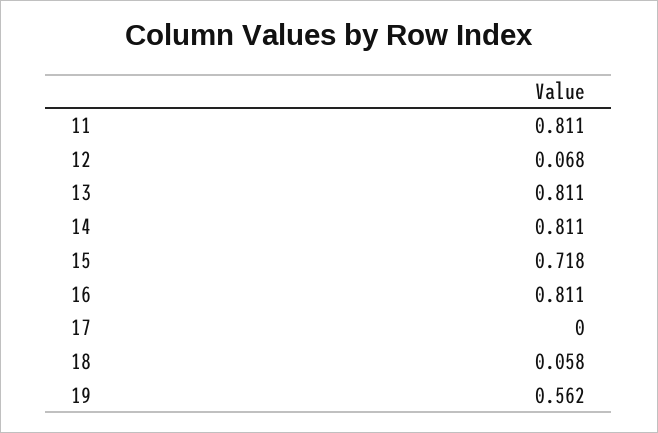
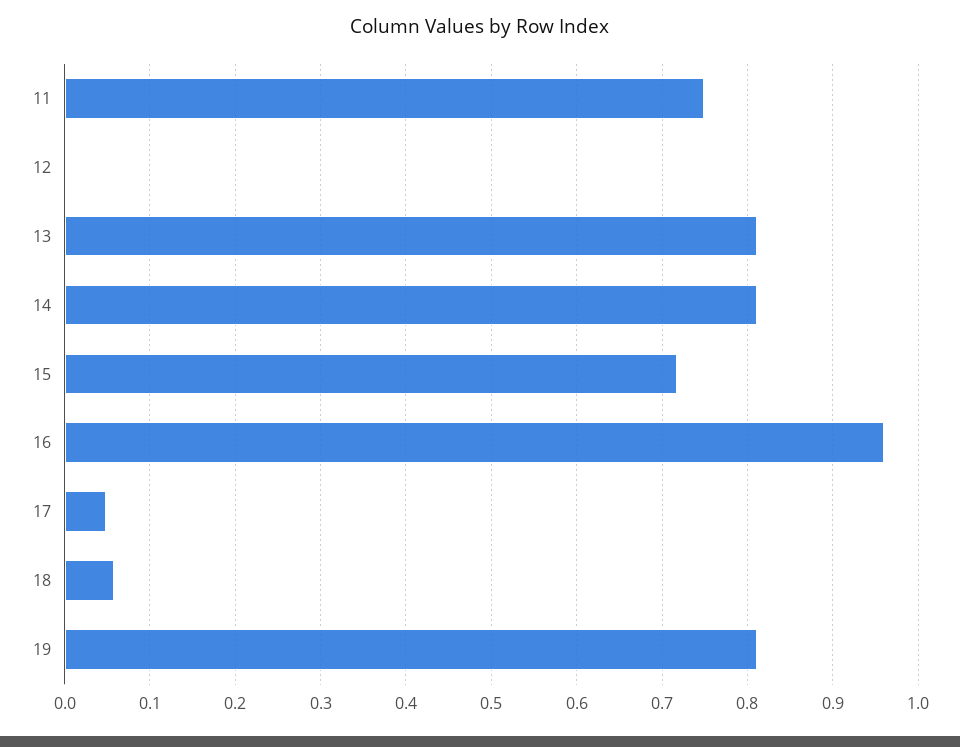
  {
-   "11": 0.811,
+   "11": 0.75,
-   "12": 0.068,
+   "12": 0,
    "13": 0.811,
    "14": 0.811,
    "15": 0.718,
-   "16": 0.811,
+   "16": 0.96,
-   "17": 0,
+   "17": 0.05,
    "18": 0.058,
-   "19": 0.562
+   "19": 0.81
  }

